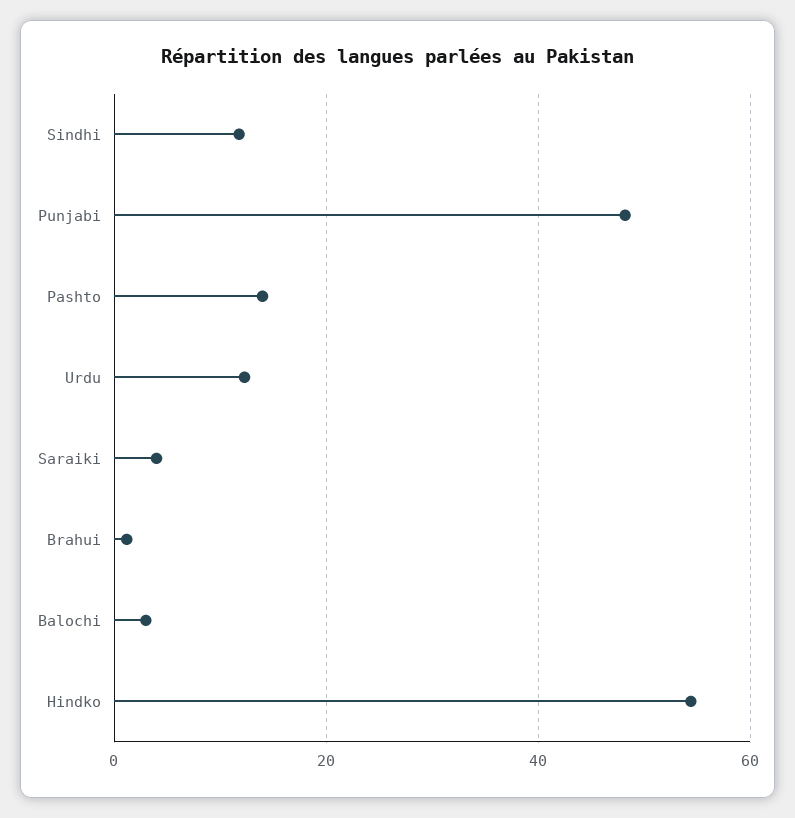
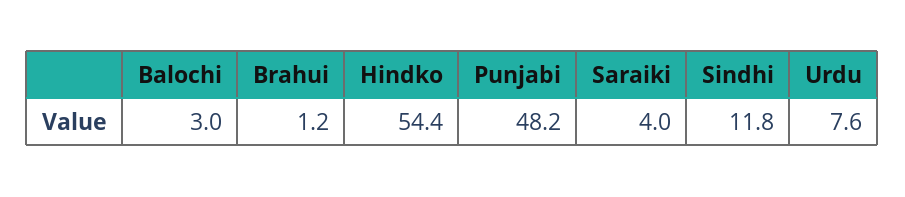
  {
    "Sindhi": 11.8,
    "Punjabi": 48.2,
-   "Pashto": 14,
-   "Urdu": 12,
+   "Urdu": 7.6,
    "Saraiki": 4,
    "Brahui": 1.2,
    "Balochi": 3,
    "Hindko": 54.4
  }

